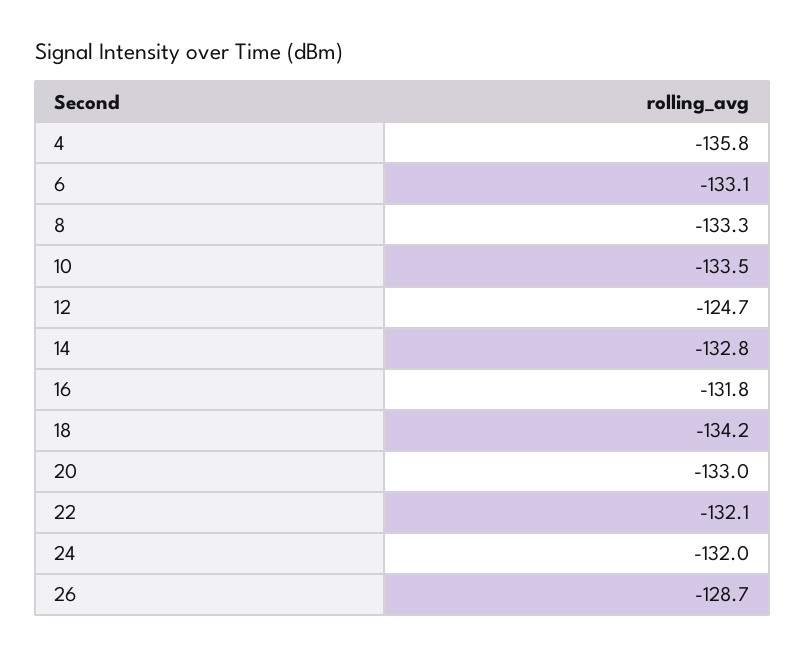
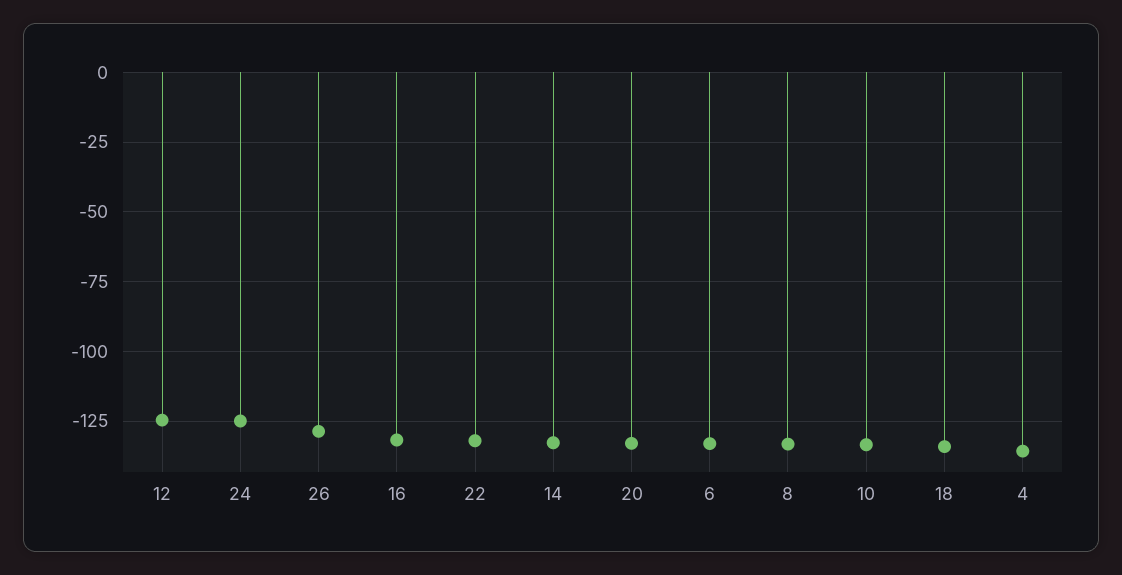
  {
    "4": -135.8,
    "6": -133.1,
    "8": -133.3,
    "10": -133.5,
    "12": -124.7,
    "14": -132.8,
    "16": -131.8,
    "18": -134.2,
    "20": -133,
    "22": -132.1,
-   "24": -132,
+   "24": -125,
    "26": -128.7
  }

